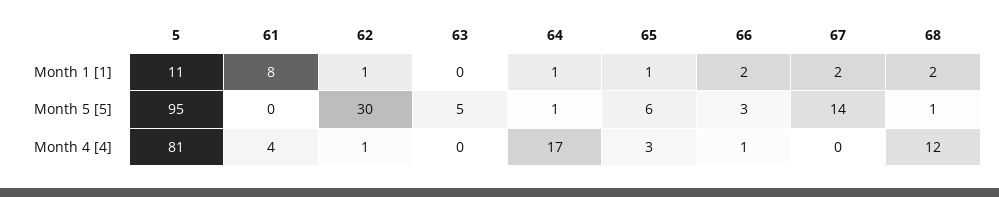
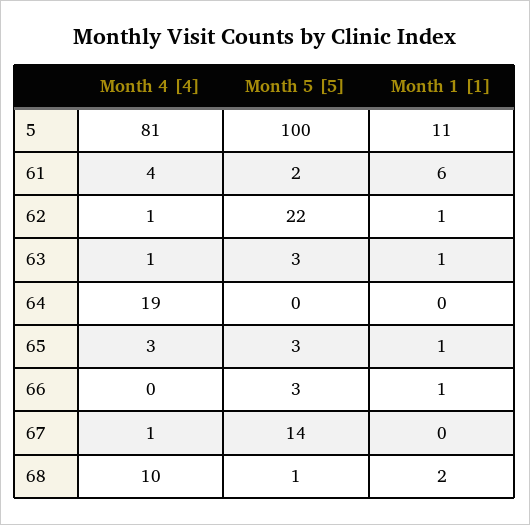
  {
    "5": {
      "Month 1 [1]": 11,
-     "Month 5 [5]": 95,
+     "Month 5 [5]": 100,
      "Month 4 [4]": 81
    },
    "61": {
-     "Month 1 [1]": 8,
+     "Month 1 [1]": 6,
-     "Month 5 [5]": 0,
+     "Month 5 [5]": 2,
      "Month 4 [4]": 4
    },
    "62": {
      "Month 1 [1]": 1,
-     "Month 5 [5]": 30,
+     "Month 5 [5]": 22,
      "Month 4 [4]": 1
    },
    "63": {
-     "Month 1 [1]": 0,
+     "Month 1 [1]": 1,
-     "Month 5 [5]": 5,
+     "Month 5 [5]": 3,
-     "Month 4 [4]": 0
+     "Month 4 [4]": 1
    },
    "64": {
-     "Month 1 [1]": 1,
+     "Month 1 [1]": 0,
-     "Month 5 [5]": 1,
+     "Month 5 [5]": 0,
-     "Month 4 [4]": 17
+     "Month 4 [4]": 19
    },
    "65": {
      "Month 1 [1]": 1,
-     "Month 5 [5]": 6,
+     "Month 5 [5]": 3,
      "Month 4 [4]": 3
    },
    "66": {
-     "Month 1 [1]": 2,
+     "Month 1 [1]": 1,
      "Month 5 [5]": 3,
-     "Month 4 [4]": 1
+     "Month 4 [4]": 0
    },
    "67": {
-     "Month 1 [1]": 2,
+     "Month 1 [1]": 0,
      "Month 5 [5]": 14,
-     "Month 4 [4]": 0
+     "Month 4 [4]": 1
    },
    "68": {
      "Month 1 [1]": 2,
      "Month 5 [5]": 1,
-     "Month 4 [4]": 12
+     "Month 4 [4]": 10
    }
  }

